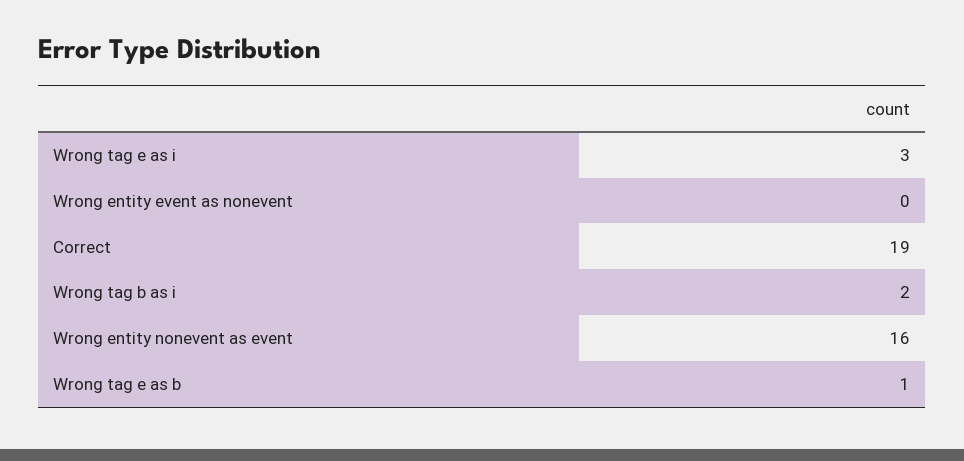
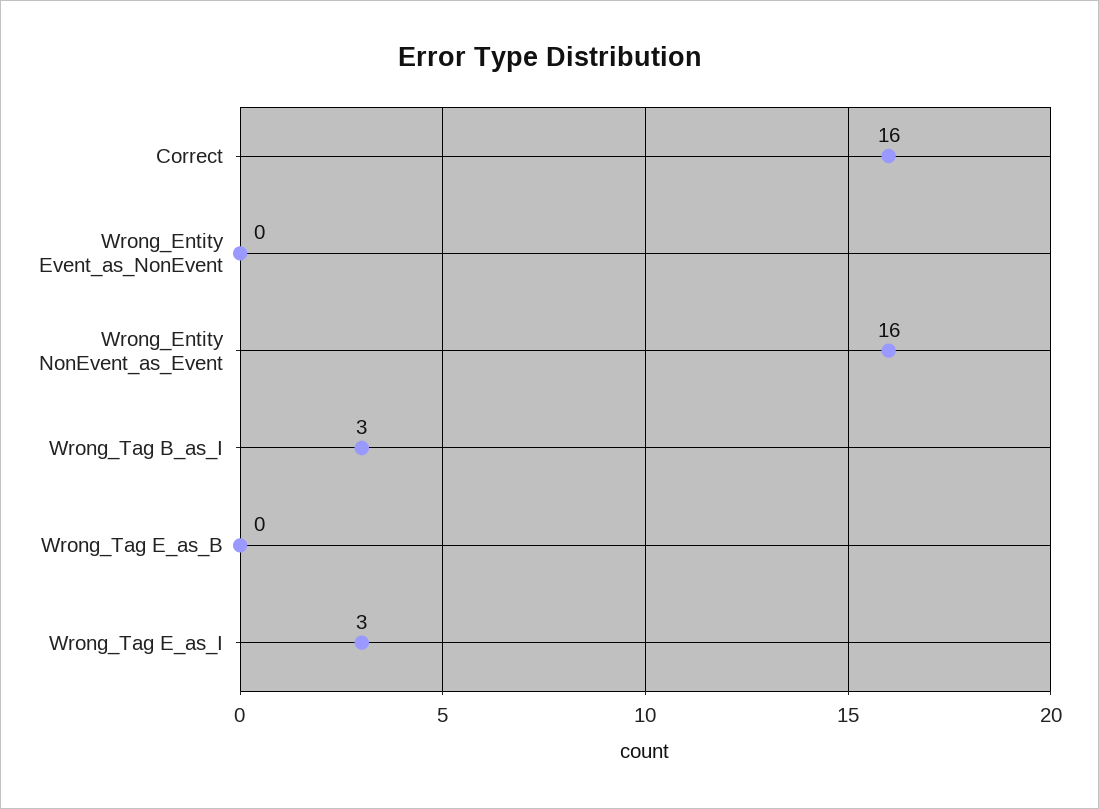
  {
    "Wrong tag e as i": 3,
    "Wrong entity event as nonevent": 0,
-   "Correct": 19,
+   "Correct": 16,
-   "Wrong tag b as i": 2,
+   "Wrong tag b as i": 3,
    "Wrong entity nonevent as event": 16,
-   "Wrong tag e as b": 1
+   "Wrong tag e as b": 0
  }

